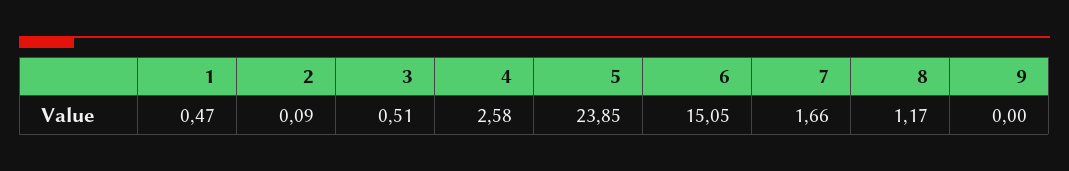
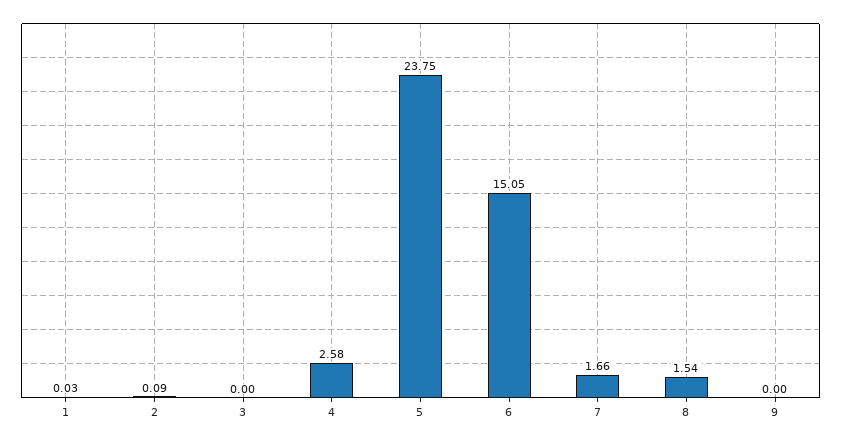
  {
-   "1": 0.47,
+   "1": 0.03,
    "2": 0.09,
-   "3": 0.51,
+   "3": 0,
    "4": 2.58,
-   "5": 23.85,
+   "5": 23.75,
    "6": 15.05,
    "7": 1.66,
-   "8": 1.17,
+   "8": 1.54,
    "9": 0
  }

